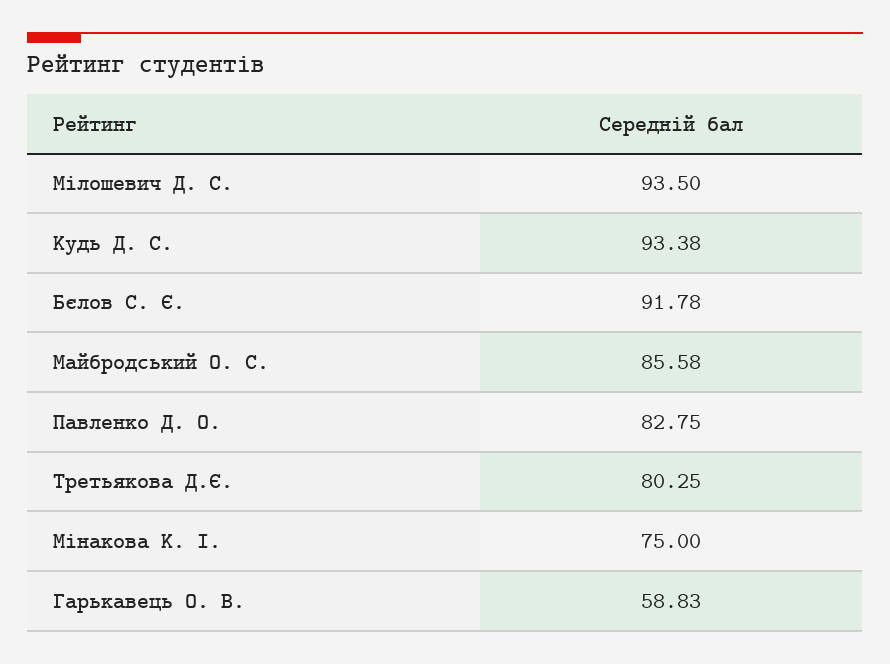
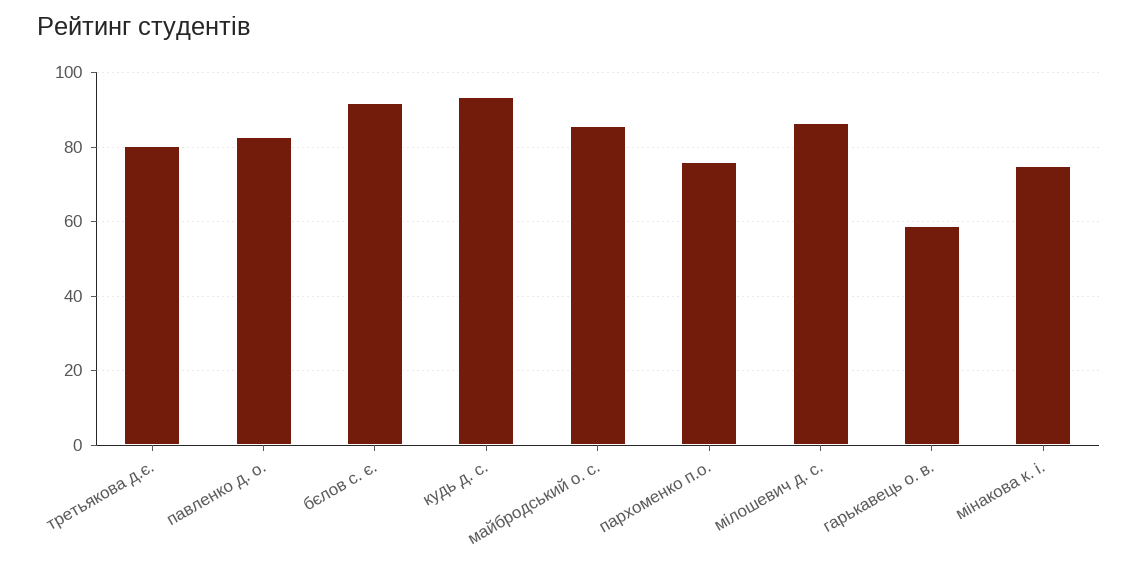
  {
-   "Мілошевич Д. С.": 93.5,
+   "Мілошевич Д. С.": 86,
    "Кудь Д. С.": 93.38,
    "Бєлов С. Є.": 91.78,
    "Майбродський О. С.": 85.58,
    "Павленко Д. О.": 82.75,
    "Третьякова Д.Є.": 80.25,
    "Мінакова К. І.": 75,
-   "Гарькавець О. В.": 58.83
+   "Гарькавець О. В.": 58.83,
+   "пархоменко п.о.": 76
  }

